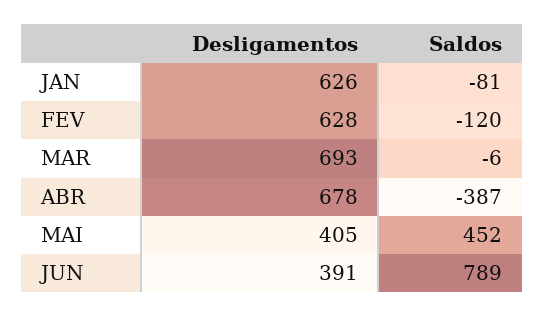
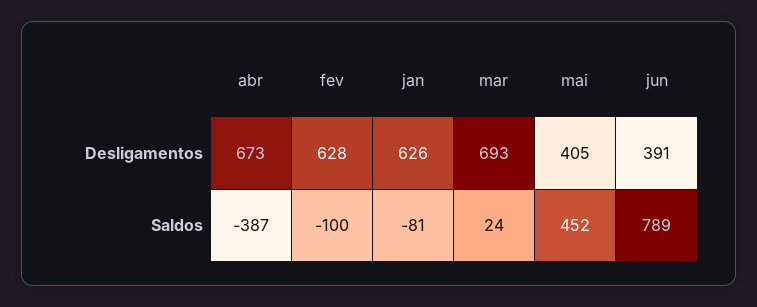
  {
    "Desligamentos": {
      "JAN": 626,
      "FEV": 628,
      "MAR": 693,
-     "ABR": 678,
+     "ABR": 673,
      "MAI": 405,
      "JUN": 391
    },
    "Saldos": {
      "JAN": -81,
-     "FEV": -120,
+     "FEV": -100,
-     "MAR": -6,
+     "MAR": 24,
      "ABR": -387,
      "MAI": 452,
      "JUN": 789
    }
  }

